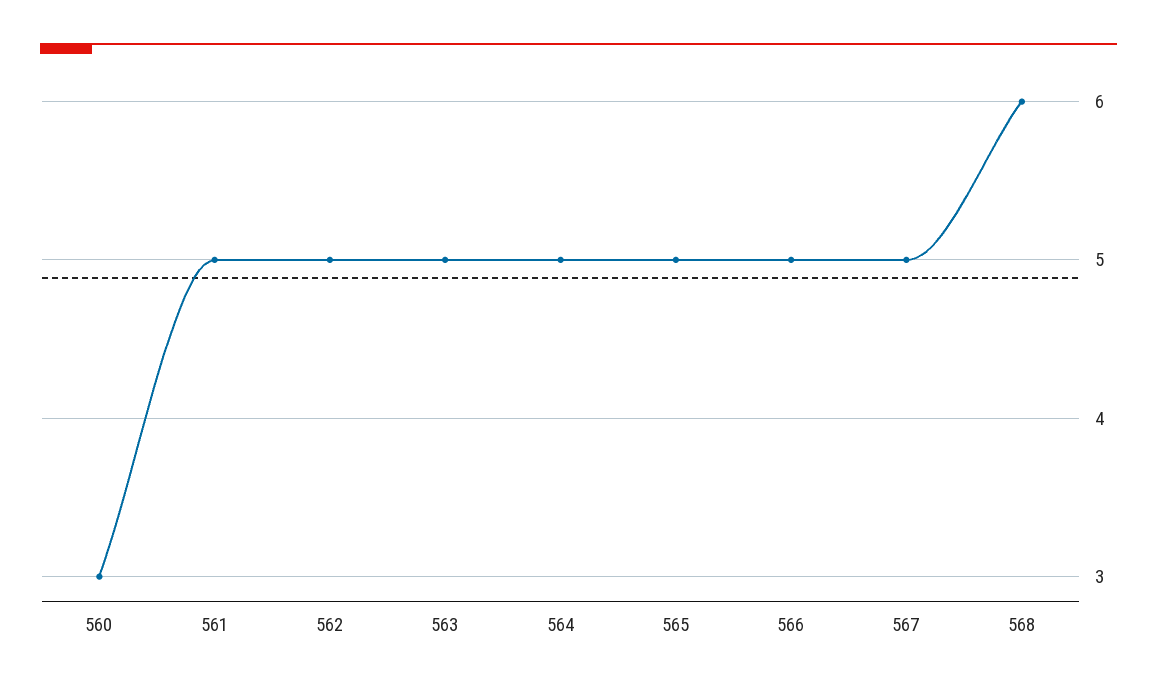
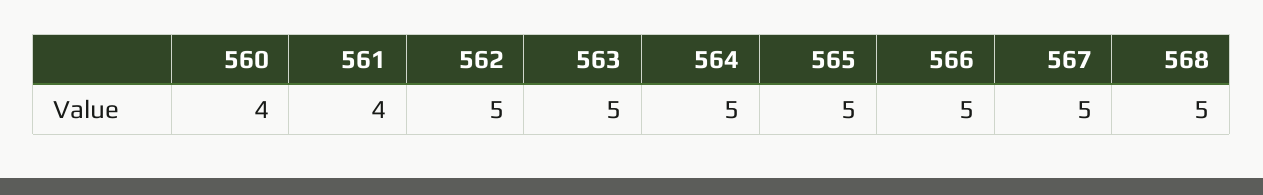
  {
-   "560": 3,
+   "560": 4,
-   "561": 5,
+   "561": 4,
    "562": 5,
    "563": 5,
    "564": 5,
    "565": 5,
    "566": 5,
    "567": 5,
-   "568": 6
+   "568": 5
  }

